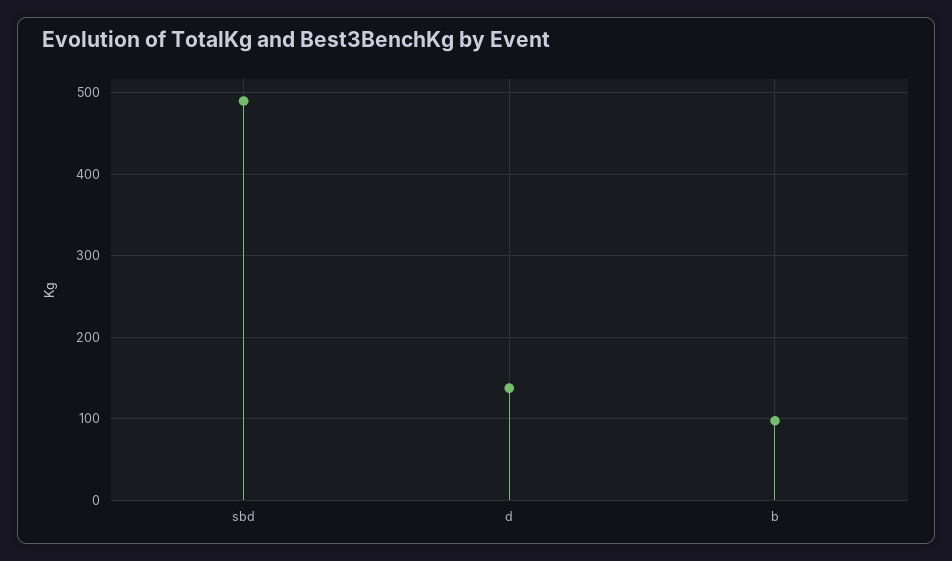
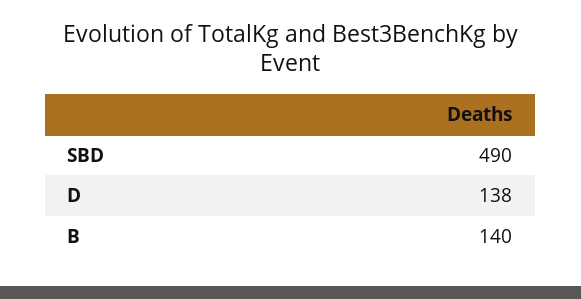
  {
    "sbd": 490,
    "d": 138,
-   "b": 100
+   "b": 140
  }

